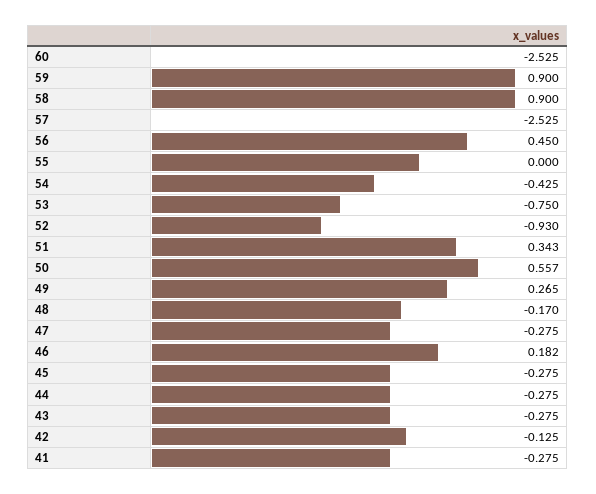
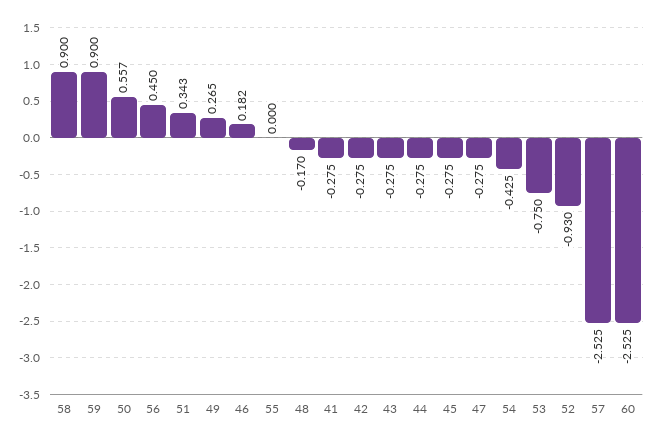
  {
    "60": -2.525,
    "59": 0.9,
    "58": 0.9,
    "57": -2.525,
    "56": 0.45,
    "55": 0,
    "54": -0.425,
    "53": -0.75,
    "52": -0.93,
    "51": 0.343,
    "50": 0.557,
    "49": 0.265,
    "48": -0.17,
    "47": -0.275,
    "46": 0.182,
    "45": -0.275,
    "44": -0.275,
    "43": -0.275,
-   "42": -0.125,
+   "42": -0.275,
    "41": -0.275
  }

